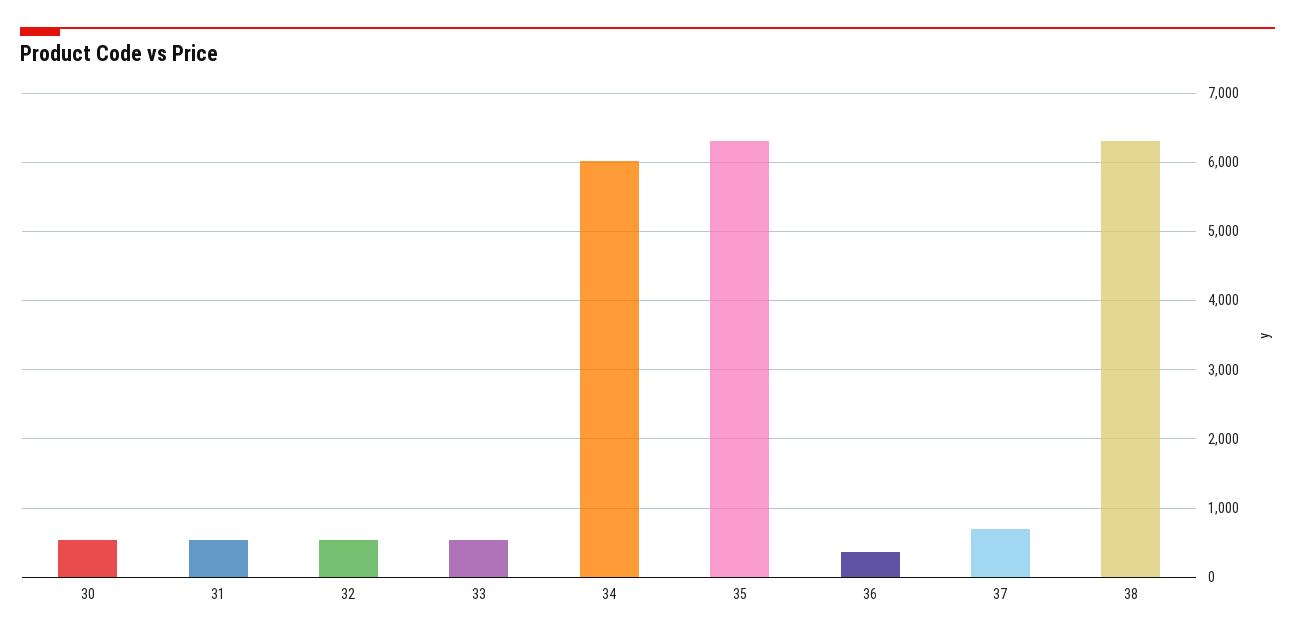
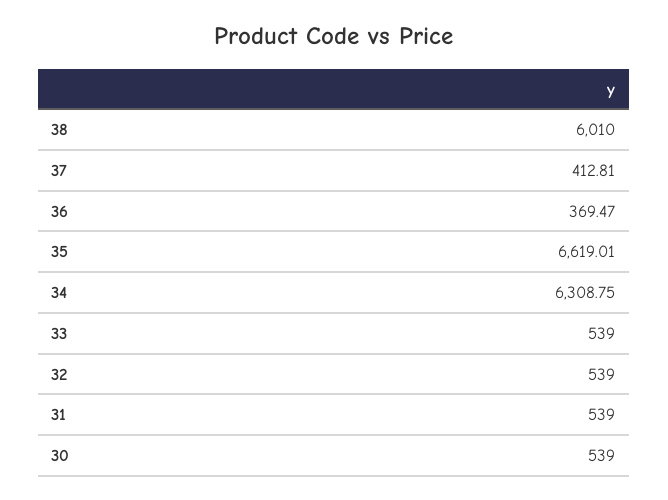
  {
    "30": 539,
    "31": 539,
    "32": 539,
    "33": 539,
-   "34": 6000,
+   "34": 6308.75,
-   "35": 6300,
+   "35": 6619.01,
    "36": 369.47,
-   "37": 700,
+   "37": 412.81,
-   "38": 6300
+   "38": 6010
  }

